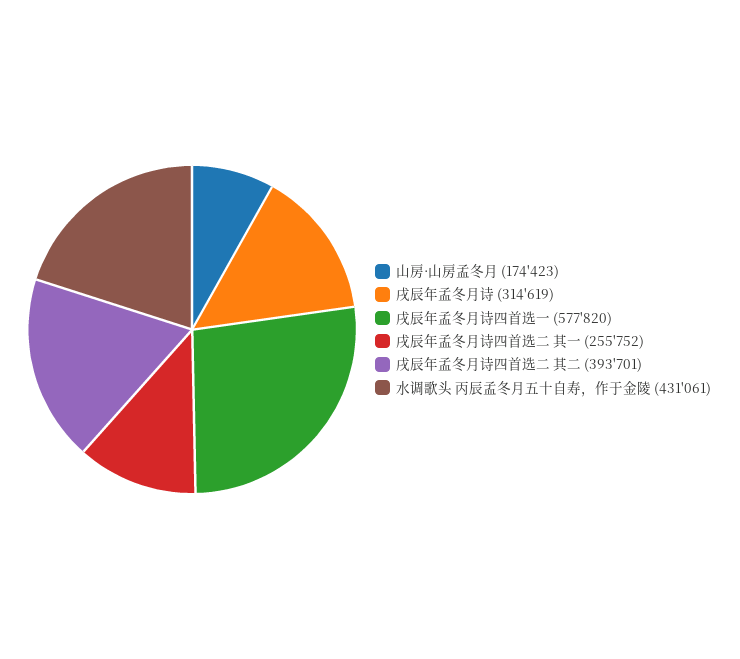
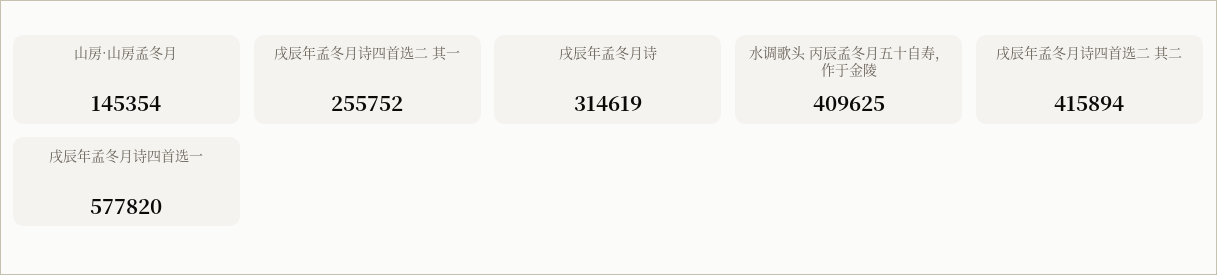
  {
-   "山房·山房孟冬月": 174423,
+   "山房·山房孟冬月": 145354,
    "戌辰年孟冬月诗": 314619,
    "戌辰年孟冬月诗四首选一": 577820,
    "戌辰年孟冬月诗四首选二 其一": 255752,
-   "戌辰年孟冬月诗四首选二 其二": 393701,
+   "戌辰年孟冬月诗四首选二 其二": 415894,
-   "水调歌头 丙辰孟冬月五十自寿，作于金陵": 431061
+   "水调歌头 丙辰孟冬月五十自寿，作于金陵": 409625
  }

